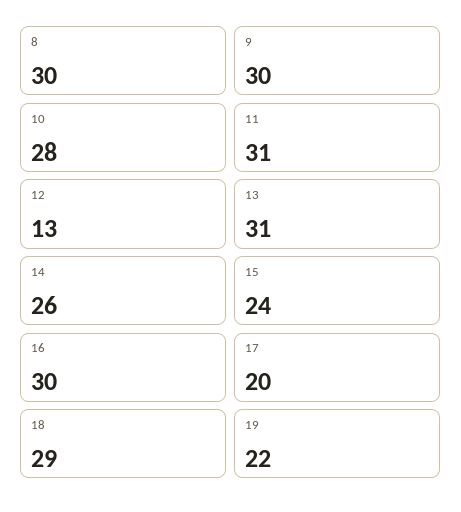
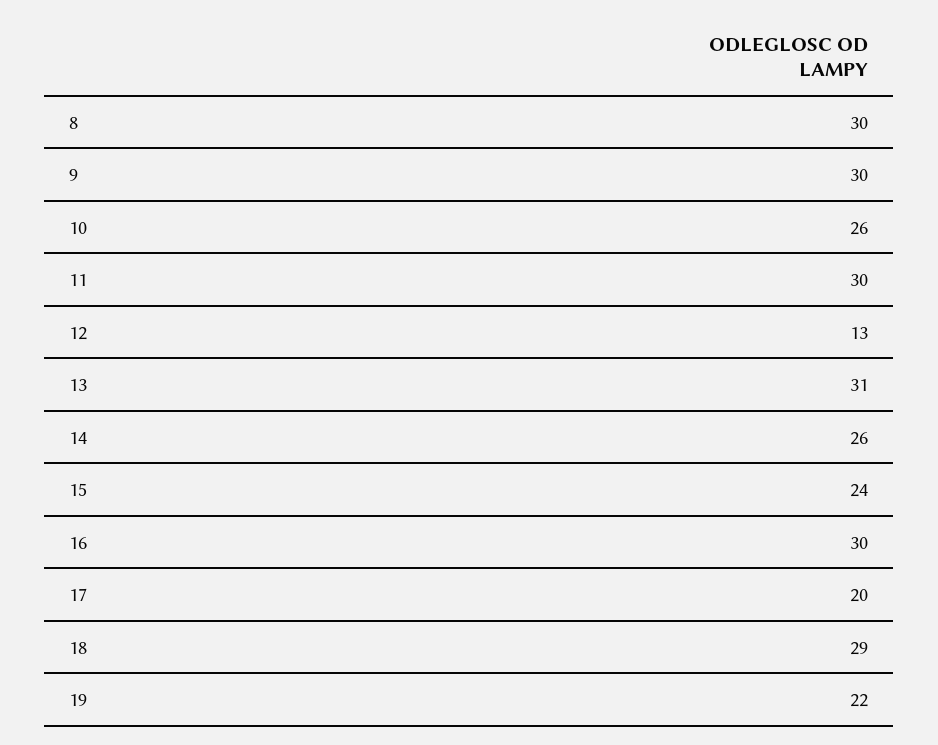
  {
    "8": 30,
    "9": 30,
-   "10": 28,
+   "10": 26,
-   "11": 31,
+   "11": 30,
    "12": 13,
    "13": 31,
    "14": 26,
    "15": 24,
    "16": 30,
    "17": 20,
    "18": 29,
    "19": 22
  }

